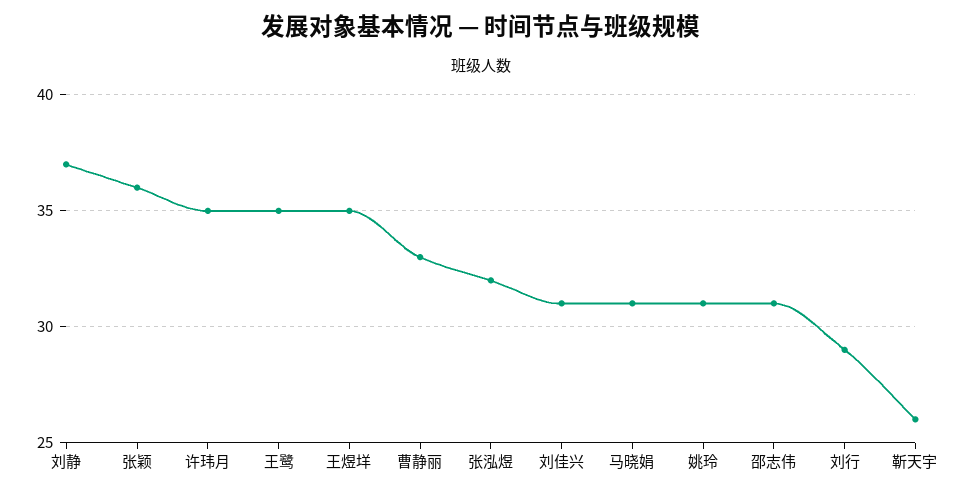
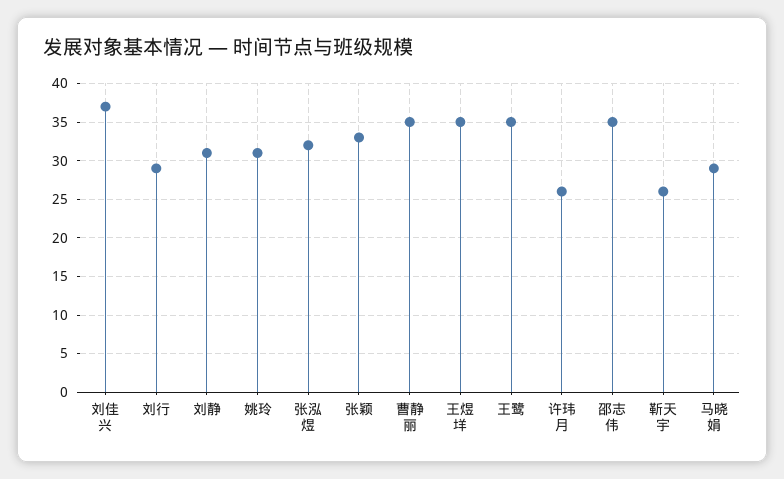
  {
-   "刘静": 37,
+   "刘静": 31,
-   "张颖": 36,
+   "张颖": 33,
-   "许玮月": 35,
+   "许玮月": 26,
    "王鹭": 35,
    "王煜垟": 35,
-   "曹静丽": 33,
+   "曹静丽": 35,
    "张泓煜": 32,
-   "刘佳兴": 31,
+   "刘佳兴": 37,
-   "马晓娟": 31,
+   "马晓娟": 29,
    "姚玲": 31,
-   "邵志伟": 31,
+   "邵志伟": 35,
    "刘行": 29,
    "靳天宇": 26
  }

